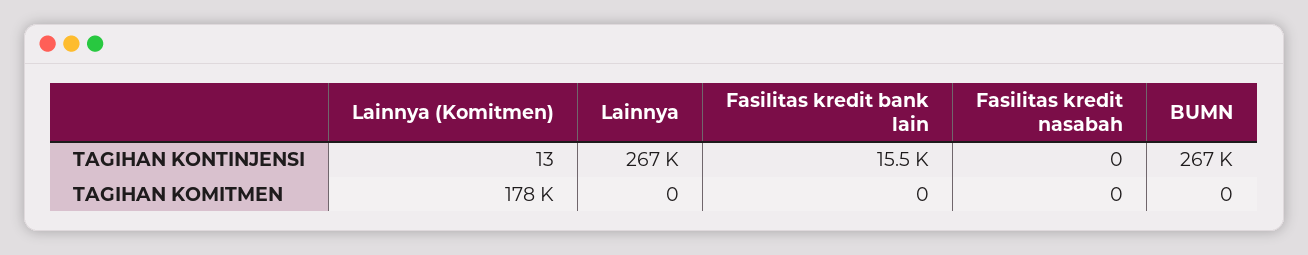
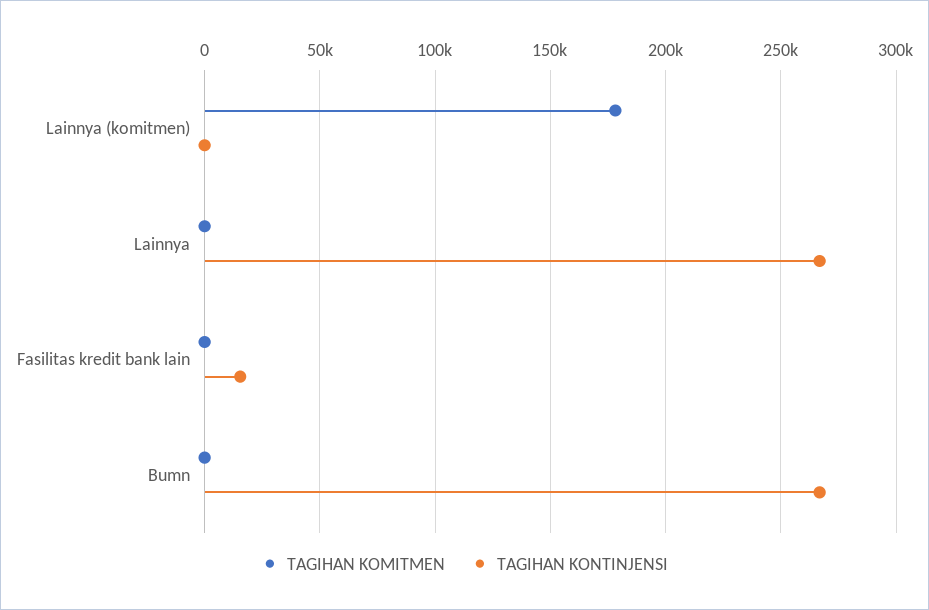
  {
    "TAGIHAN KONTINJENSI": {
      "Lainnya (Komitmen)": 13,
      "Lainnya": 267000,
      "Fasilitas kredit bank lain": 15500,
-     "Fasilitas kredit nasabah": 0,
      "BUMN": 267000
    },
    "TAGIHAN KOMITMEN": {
      "Lainnya (Komitmen)": 178000,
      "Lainnya": 0,
      "Fasilitas kredit bank lain": 0,
-     "Fasilitas kredit nasabah": 0,
      "BUMN": 0
    }
  }

